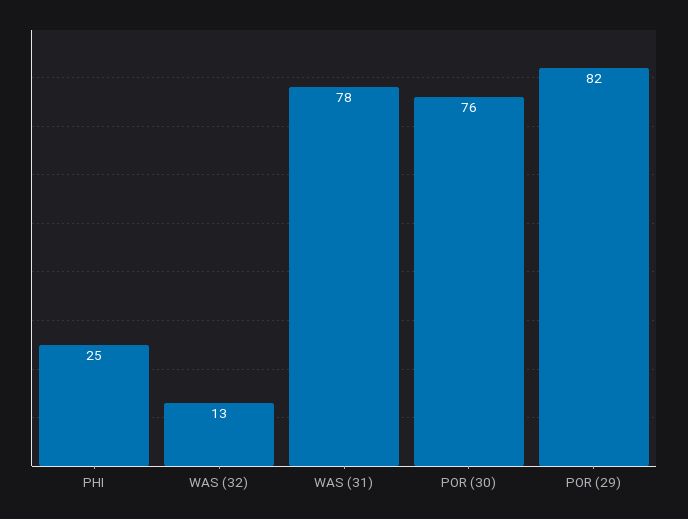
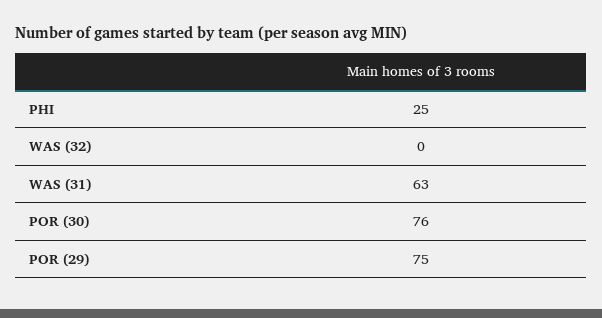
  {
    "PHI": 25,
-   "WAS (32)": 13,
+   "WAS (32)": 0,
-   "WAS (31)": 78,
+   "WAS (31)": 63,
    "POR (30)": 76,
-   "POR (29)": 82
+   "POR (29)": 75
  }

